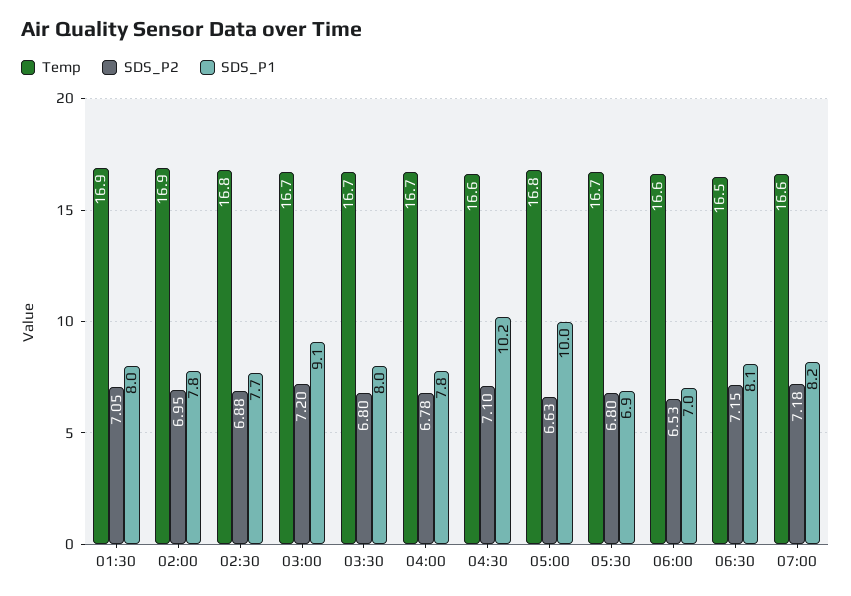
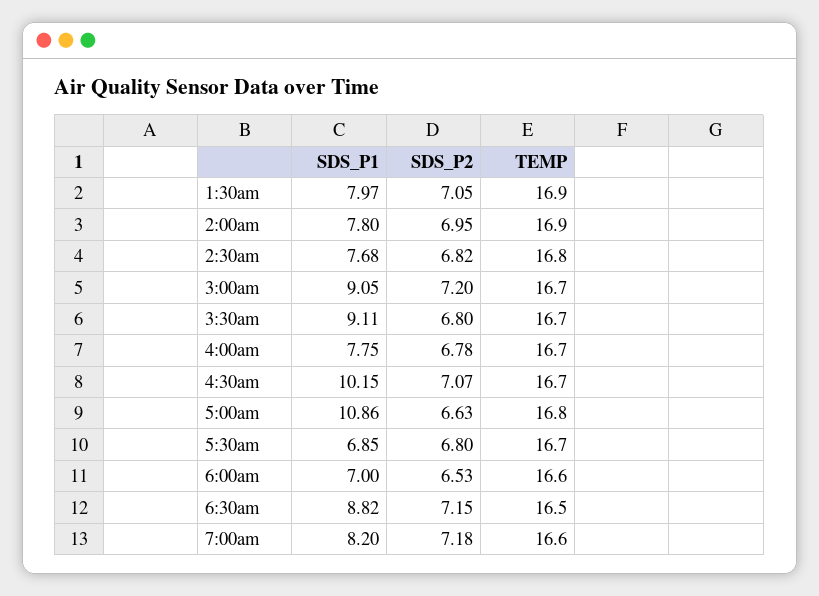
  {
    "Temp": {
      "01:30": 16.9,
      "02:00": 16.9,
      "02:30": 16.8,
      "03:00": 16.7,
      "03:30": 16.7,
      "04:00": 16.7,
-     "04:30": 16.6,
+     "04:30": 16.7,
      "05:00": 16.8,
      "05:30": 16.7,
      "06:00": 16.6,
      "06:30": 16.5,
      "07:00": 16.6
    },
    "SDS_P2": {
      "01:30": 7.05,
      "02:00": 6.95,
-     "02:30": 6.88,
+     "02:30": 6.82,
      "03:00": 7.2,
      "03:30": 6.8,
      "04:00": 6.78,
-     "04:30": 7.1,
+     "04:30": 7.07,
      "05:00": 6.63,
      "05:30": 6.8,
      "06:00": 6.53,
      "06:30": 7.15,
      "07:00": 7.18
    },
    "SDS_P1": {
      "01:30": 7.97,
      "02:00": 7.8,
      "02:30": 7.68,
      "03:00": 9.05,
-     "03:30": 8,
+     "03:30": 9.11,
      "04:00": 7.75,
      "04:30": 10.15,
-     "05:00": 10,
+     "05:00": 10.86,
      "05:30": 6.85,
      "06:00": 7,
-     "06:30": 8.1,
+     "06:30": 8.82,
      "07:00": 8.2
    }
  }

